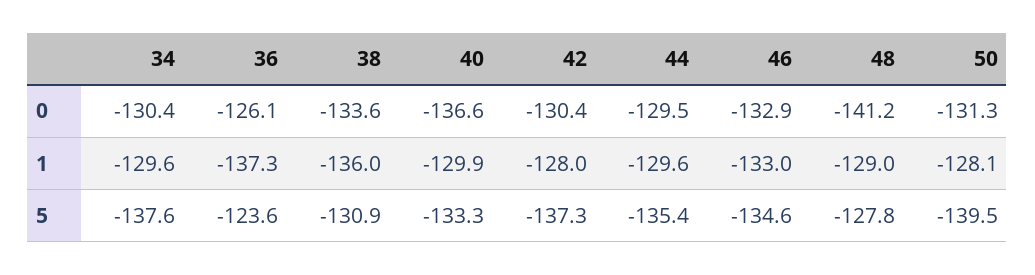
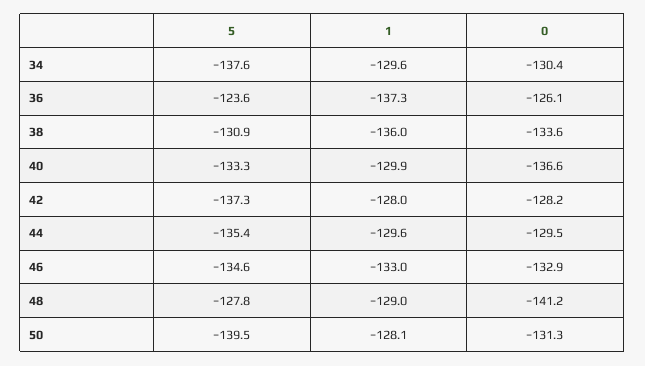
  {
    "34": {
      "0": -130.4,
      "1": -129.6,
      "5": -137.6
    },
    "36": {
      "0": -126.1,
      "1": -137.3,
      "5": -123.6
    },
    "38": {
      "0": -133.6,
      "1": -136,
      "5": -130.9
    },
    "40": {
      "0": -136.6,
      "1": -129.9,
      "5": -133.3
    },
    "42": {
-     "0": -130.4,
+     "0": -128.2,
      "1": -128,
      "5": -137.3
    },
    "44": {
      "0": -129.5,
      "1": -129.6,
      "5": -135.4
    },
    "46": {
      "0": -132.9,
      "1": -133,
      "5": -134.6
    },
    "48": {
      "0": -141.2,
      "1": -129,
      "5": -127.8
    },
    "50": {
      "0": -131.3,
      "1": -128.1,
      "5": -139.5
    }
  }

